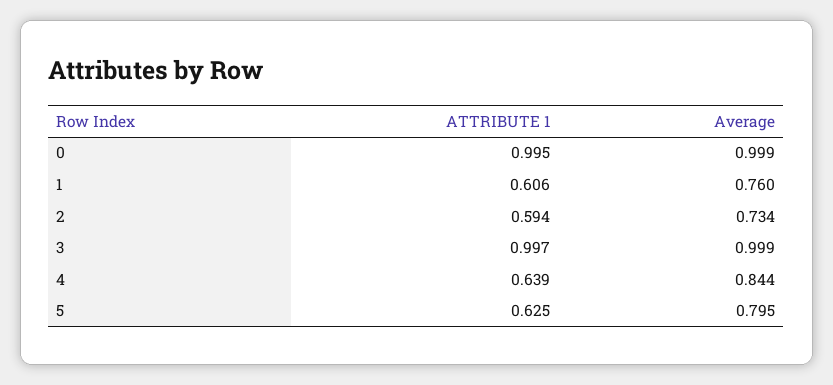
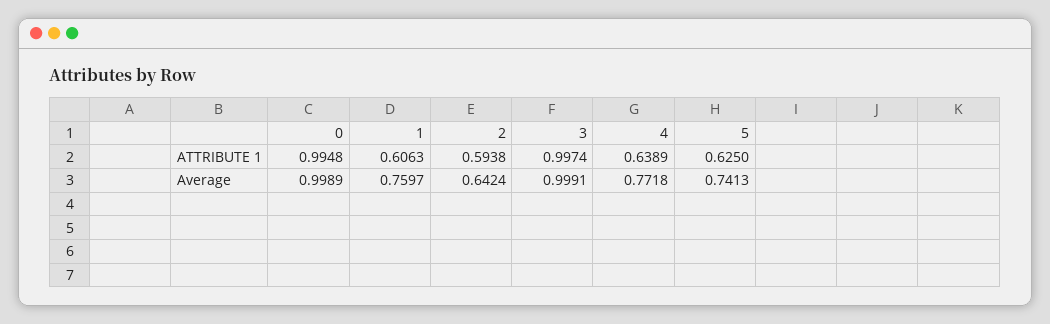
  {
    "ATTRIBUTE 1": {
      "0": 0.9948,
      "1": 0.6063,
      "2": 0.5938,
      "3": 0.9974,
      "4": 0.6389,
      "5": 0.625
    },
    "Average": {
      "0": 0.9989,
      "1": 0.7597,
-     "2": 0.734,
+     "2": 0.6424,
      "3": 0.9991,
-     "4": 0.844,
+     "4": 0.7718,
-     "5": 0.795
+     "5": 0.7413
    }
  }

